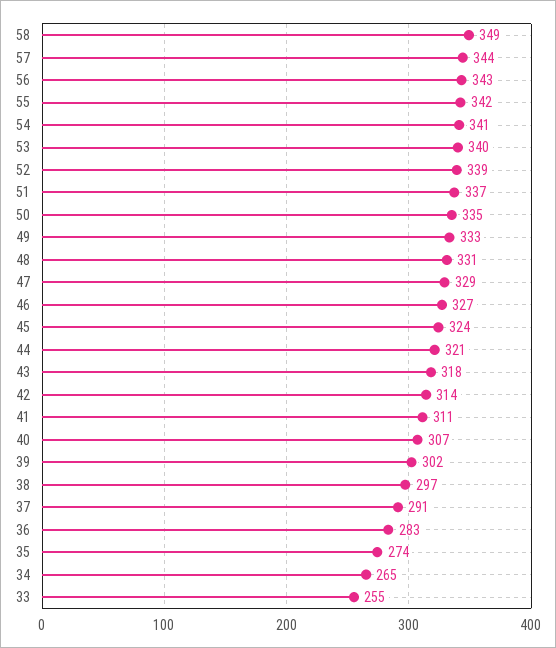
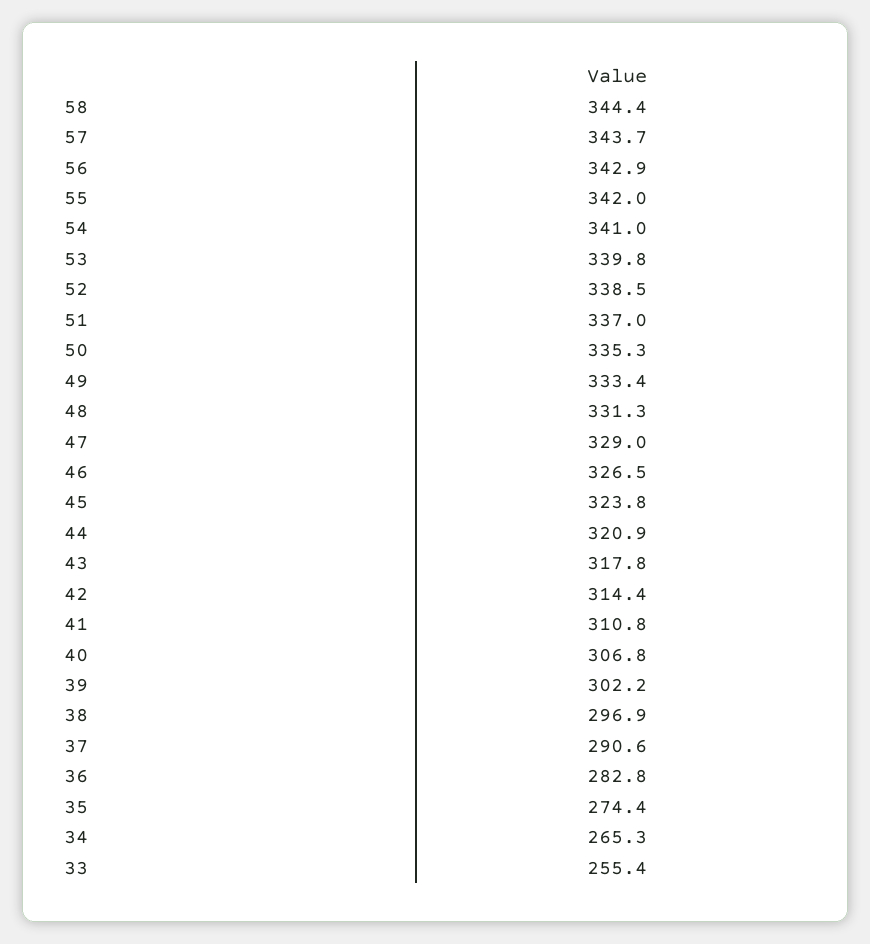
  {
-   "58": 349,
+   "58": 344.4,
    "57": 343.7,
    "56": 342.9,
    "55": 342,
    "54": 341,
    "53": 339.8,
    "52": 338.5,
    "51": 337,
    "50": 335.3,
    "49": 333.4,
    "48": 331.3,
    "47": 329,
    "46": 326.5,
    "45": 323.8,
    "44": 320.9,
    "43": 317.8,
    "42": 314.4,
    "41": 310.8,
    "40": 306.8,
    "39": 302.2,
    "38": 296.9,
    "37": 290.6,
    "36": 282.8,
    "35": 274.4,
    "34": 265.3,
    "33": 255.4
  }

